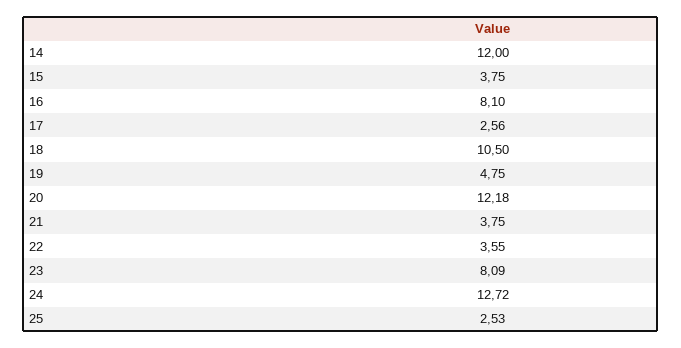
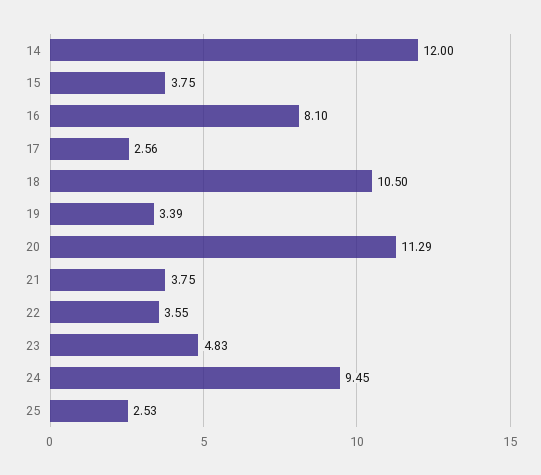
  {
    "14": 12,
    "15": 3.75,
    "16": 8.1,
    "17": 2.56,
    "18": 10.5,
-   "19": 4.75,
+   "19": 3.39,
-   "20": 12.18,
+   "20": 11.29,
    "21": 3.75,
    "22": 3.55,
-   "23": 8.09,
+   "23": 4.83,
-   "24": 12.72,
+   "24": 9.45,
    "25": 2.53
  }

